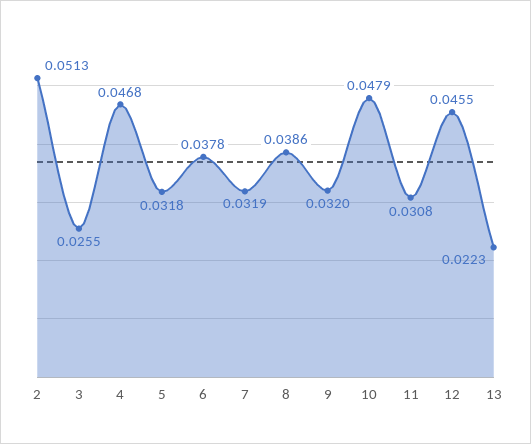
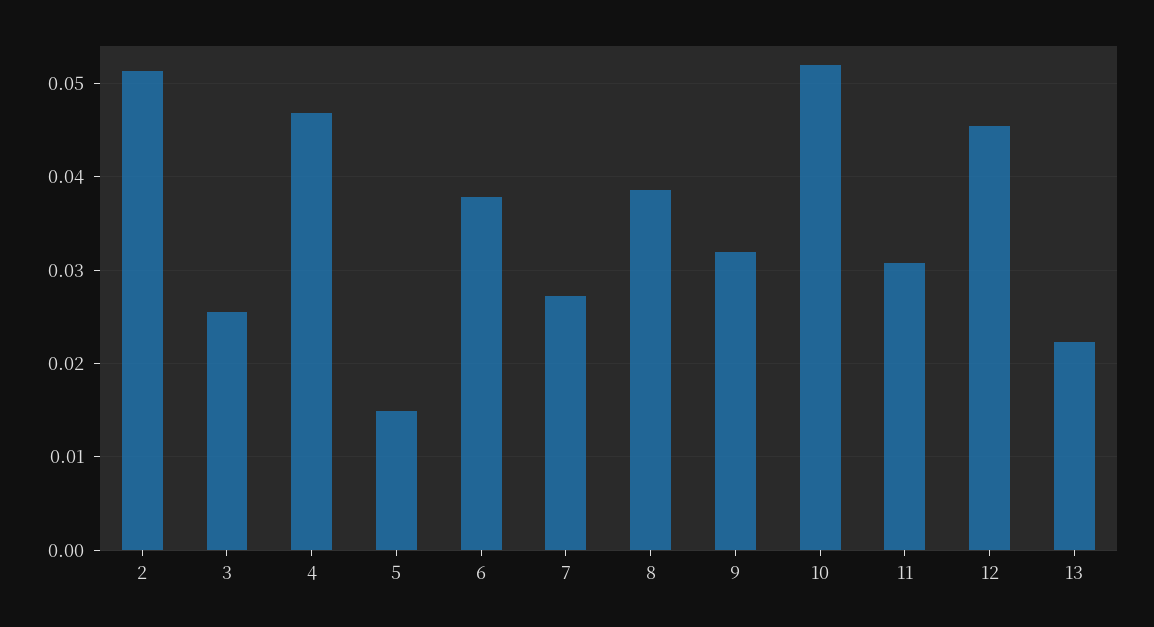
  {
    "2": 0.0513,
    "3": 0.0255,
    "4": 0.0468,
-   "5": 0.0318,
+   "5": 0.015,
    "6": 0.0378,
-   "7": 0.0319,
+   "7": 0.027,
    "8": 0.0386,
    "9": 0.032,
-   "10": 0.0479,
+   "10": 0.052,
    "11": 0.0308,
    "12": 0.0455,
    "13": 0.0223
  }

